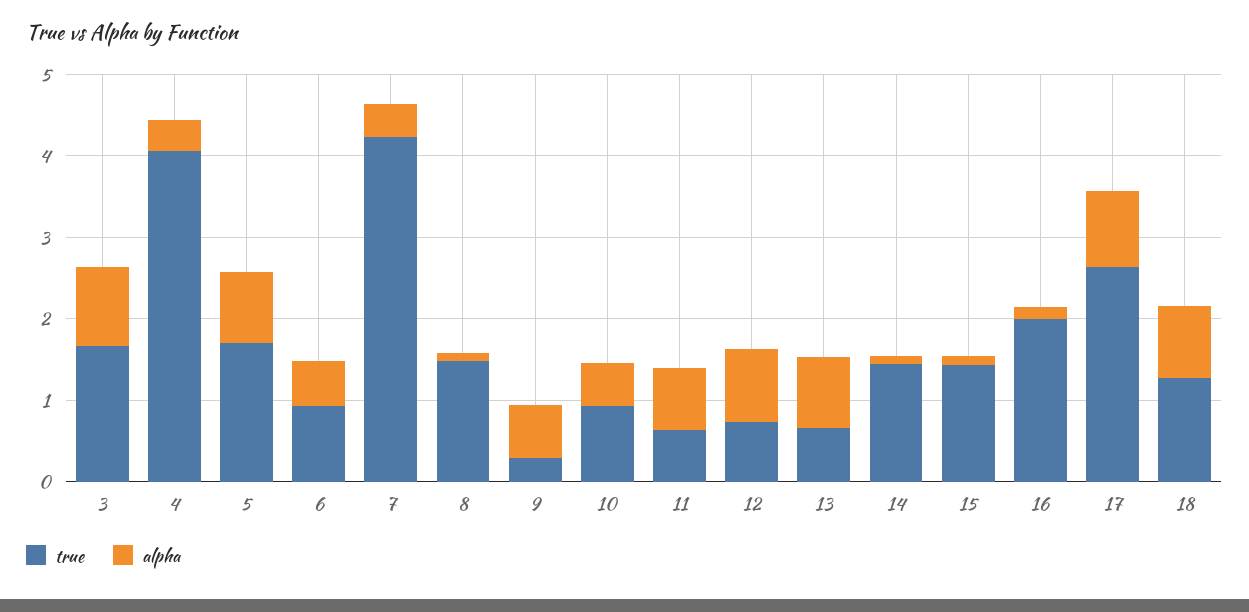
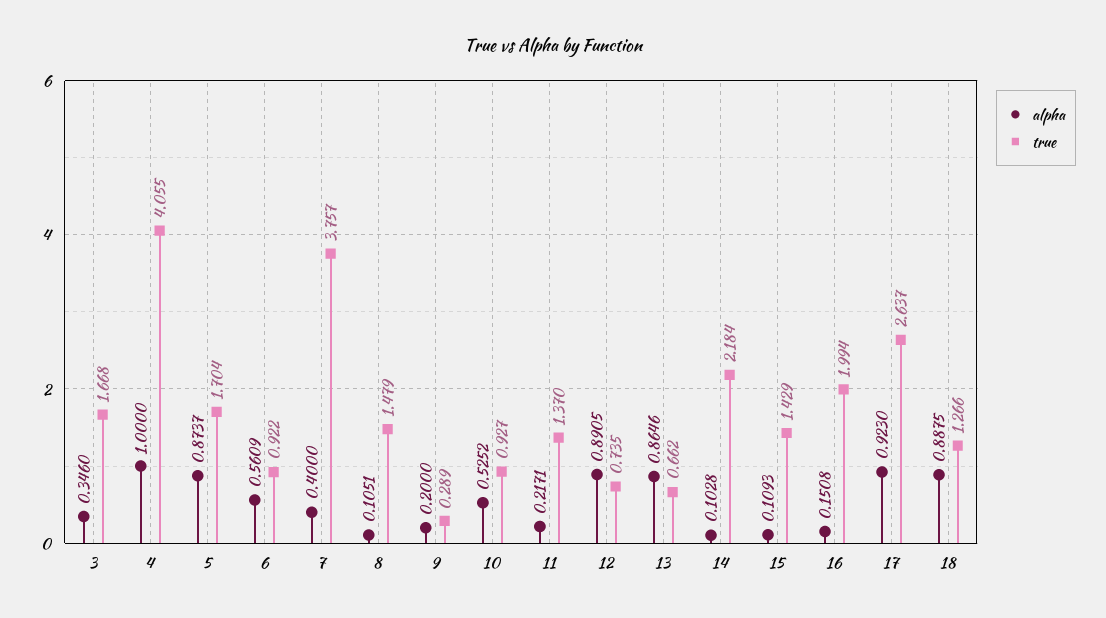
  {
    "true": {
      "3": 1.668,
      "4": 4.055,
      "5": 1.704,
      "6": 0.922,
-     "7": 4.2,
+     "7": 3.757,
      "8": 1.479,
      "9": 0.289,
      "10": 0.927,
-     "11": 0.6,
+     "11": 1.37,
      "12": 0.735,
      "13": 0.662,
-     "14": 1.4,
+     "14": 2.184,
      "15": 1.429,
      "16": 1.994,
      "17": 2.637,
      "18": 1.266
    },
    "alpha": {
-     "3": 1,
+     "3": 0.346,
-     "4": 0.4,
+     "4": 1,
      "5": 0.8737,
      "6": 0.5609,
      "7": 0.4,
      "8": 0.1051,
-     "9": 0.6,
+     "9": 0.2,
      "10": 0.5252,
-     "11": 0.8,
+     "11": 0.2171,
      "12": 0.8905,
      "13": 0.8646,
      "14": 0.1028,
      "15": 0.1093,
      "16": 0.1508,
      "17": 0.923,
      "18": 0.8875
    }
  }

